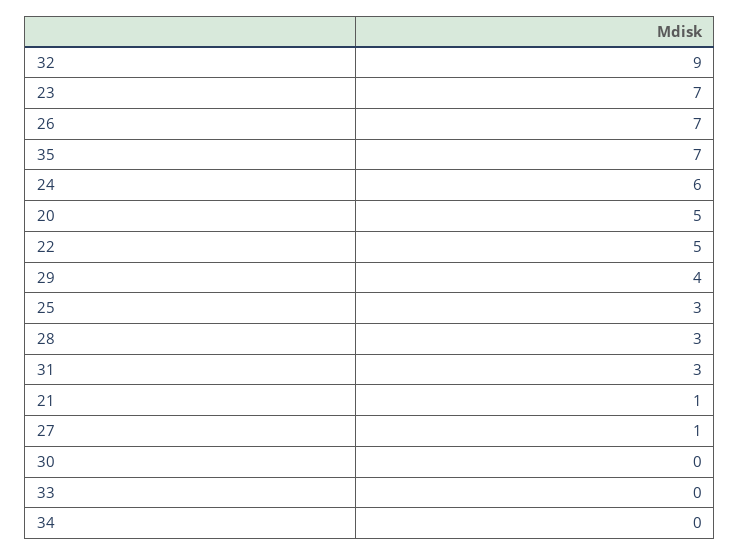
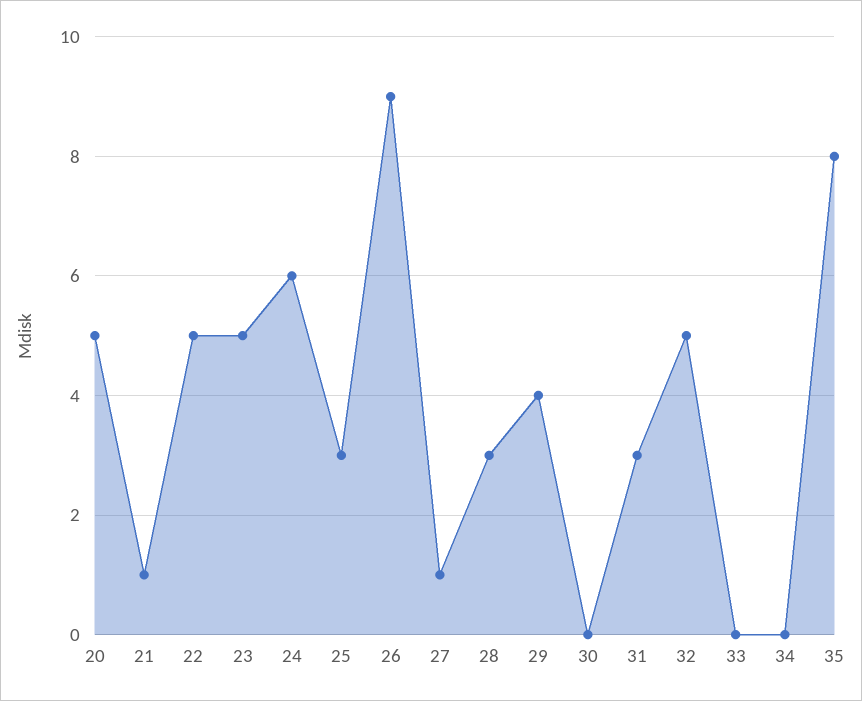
  {
-   "32": 9,
+   "32": 5,
-   "23": 7,
+   "23": 5,
-   "26": 7,
+   "26": 9,
-   "35": 7,
+   "35": 8,
    "24": 6,
    "20": 5,
    "22": 5,
    "29": 4,
    "25": 3,
    "28": 3,
    "31": 3,
    "21": 1,
    "27": 1,
    "30": 0,
    "33": 0,
    "34": 0
  }

